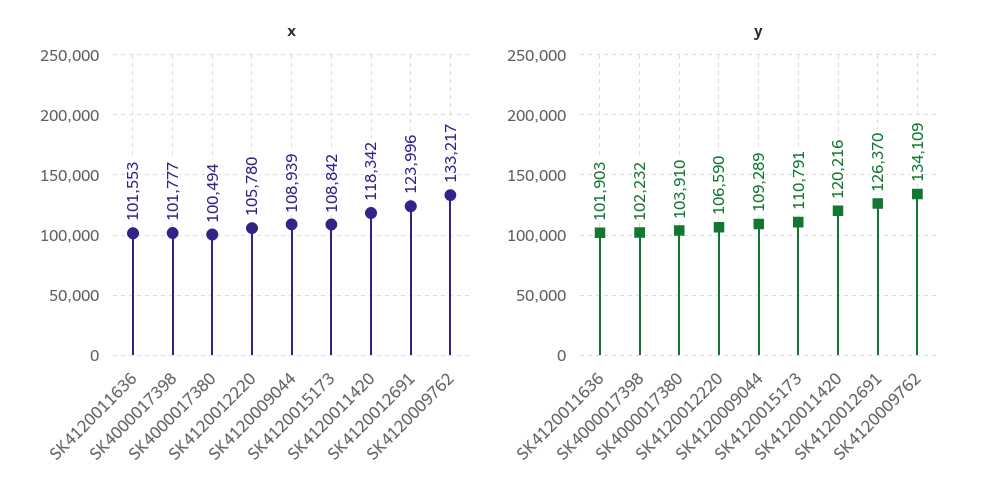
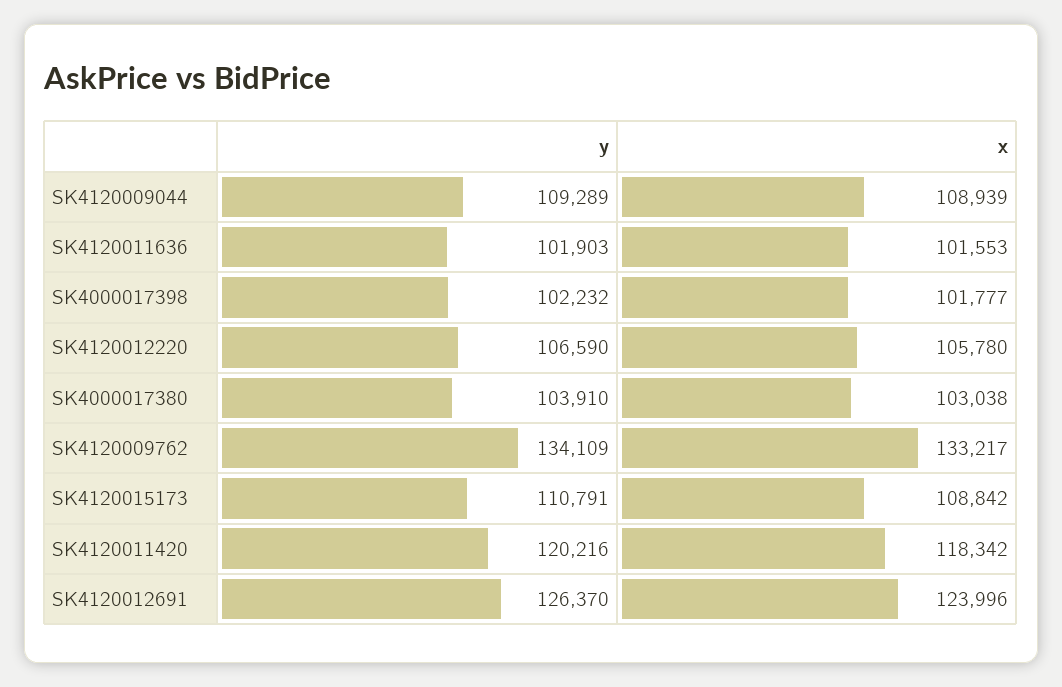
  {
    "x": {
      "SK4120011636": 101553,
      "SK4000017398": 101777,
-     "SK4000017380": 100494,
+     "SK4000017380": 103038,
      "SK4120012220": 105780,
      "SK4120009044": 108939,
      "SK4120015173": 108842,
      "SK4120011420": 118342,
      "SK4120012691": 123996,
      "SK4120009762": 133217
    },
    "y": {
      "SK4120011636": 101903,
      "SK4000017398": 102232,
      "SK4000017380": 103910,
      "SK4120012220": 106590,
      "SK4120009044": 109289,
      "SK4120015173": 110791,
      "SK4120011420": 120216,
      "SK4120012691": 126370,
      "SK4120009762": 134109
    }
  }

